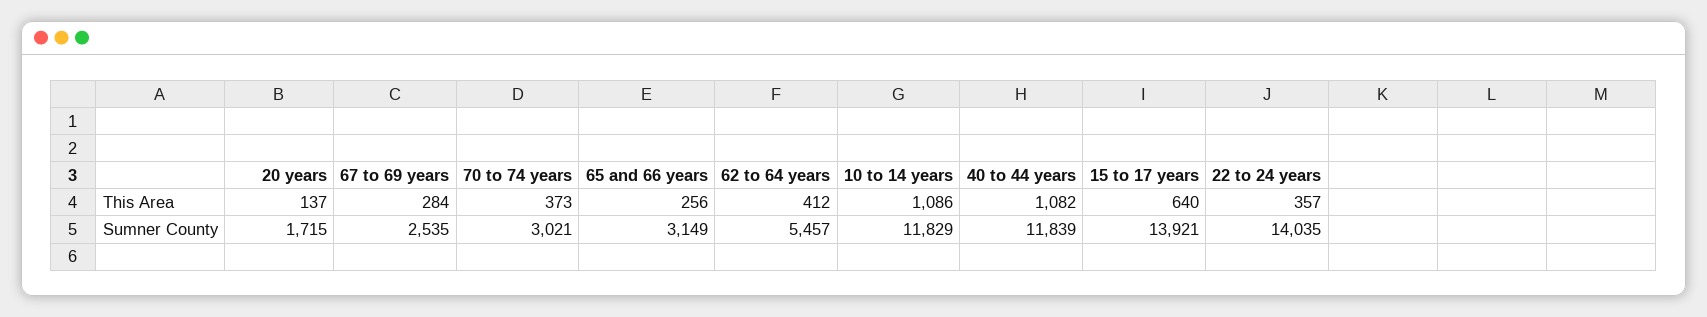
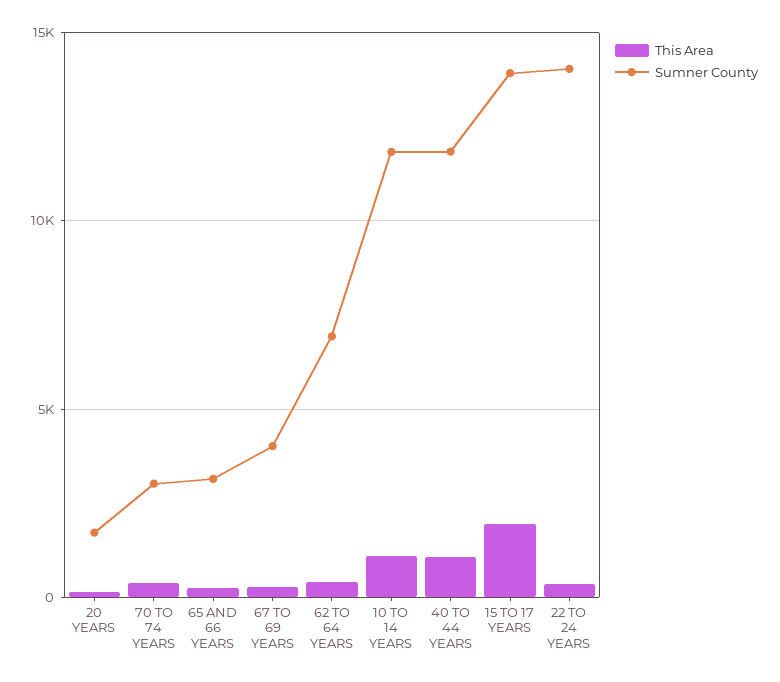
  {
    "This Area": {
      "20 years": 137,
      "67 to 69 years": 284,
      "70 to 74 years": 373,
      "65 and 66 years": 256,
      "62 to 64 years": 412,
      "10 to 14 years": 1086,
      "40 to 44 years": 1082,
-     "15 to 17 years": 640,
+     "15 to 17 years": 2000,
      "22 to 24 years": 357
    },
    "Sumner County": {
      "20 years": 1715,
-     "67 to 69 years": 2535,
+     "67 to 69 years": 4000,
      "70 to 74 years": 3021,
      "65 and 66 years": 3149,
-     "62 to 64 years": 5457,
+     "62 to 64 years": 7000,
      "10 to 14 years": 11829,
      "40 to 44 years": 11839,
      "15 to 17 years": 13921,
      "22 to 24 years": 14035
    }
  }

